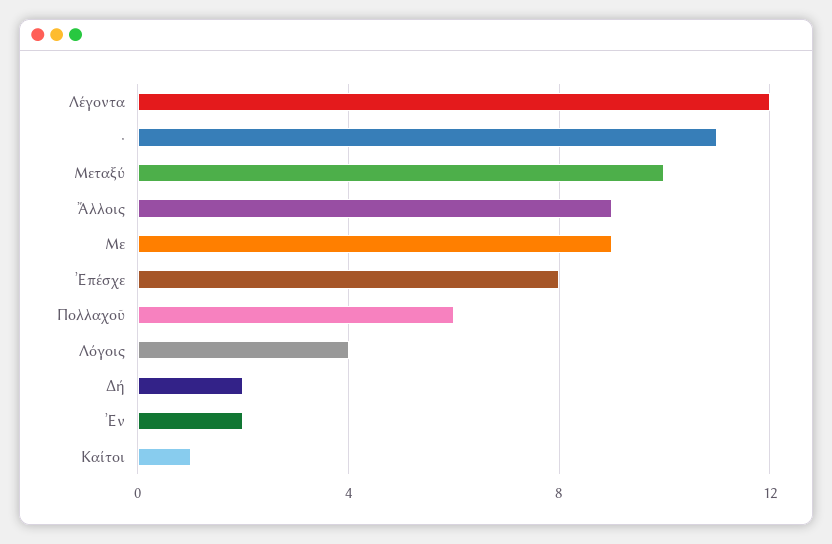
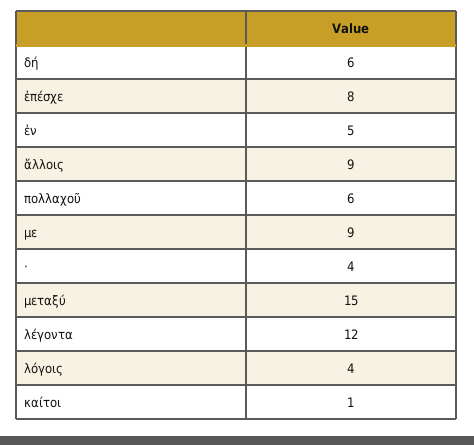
  {
    "Λέγοντα": 12,
-   "·": 11,
+   "·": 4,
-   "Μεταξύ": 10,
+   "Μεταξύ": 15,
    "Ἄλλοις": 9,
    "Με": 9,
    "Ἐπέσχε": 8,
    "Πολλαχοῦ": 6,
    "Λόγοις": 4,
-   "Δή": 2,
+   "Δή": 6,
-   "Ἐν": 2,
+   "Ἐν": 5,
    "Καίτοι": 1
  }

